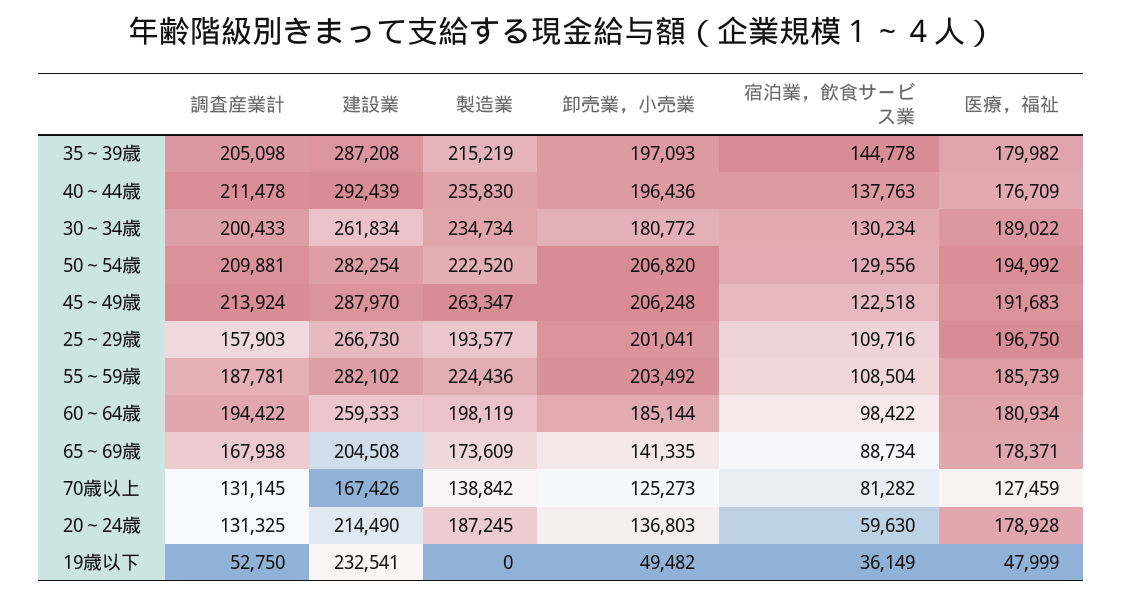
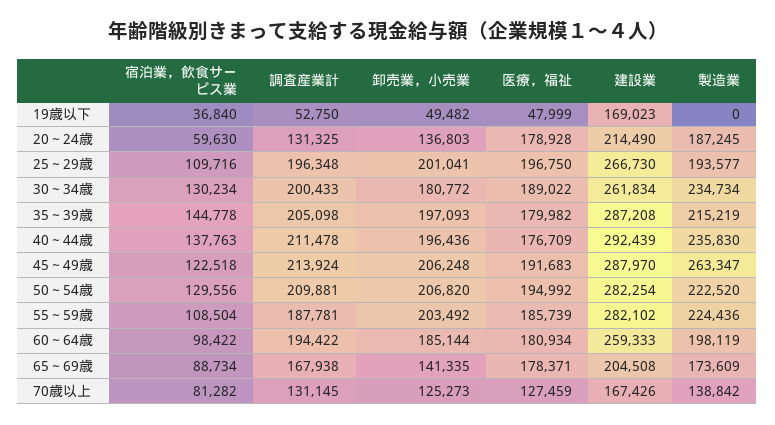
  {
    "調査産業計": {
      "35～39歳": 205098,
      "40～44歳": 211478,
      "30～34歳": 200433,
      "50～54歳": 209881,
      "45～49歳": 213924,
-     "25～29歳": 157903,
+     "25～29歳": 196348,
      "55～59歳": 187781,
      "60～64歳": 194422,
      "65～69歳": 167938,
      "70歳以上": 131145,
      "20～24歳": 131325,
      "19歳以下": 52750
    },
    "建設業": {
      "35～39歳": 287208,
      "40～44歳": 292439,
      "30～34歳": 261834,
      "50～54歳": 282254,
      "45～49歳": 287970,
      "25～29歳": 266730,
      "55～59歳": 282102,
      "60～64歳": 259333,
      "65～69歳": 204508,
      "70歳以上": 167426,
      "20～24歳": 214490,
-     "19歳以下": 232541
+     "19歳以下": 169023
    },
    "製造業": {
      "35～39歳": 215219,
      "40～44歳": 235830,
      "30～34歳": 234734,
      "50～54歳": 222520,
      "45～49歳": 263347,
      "25～29歳": 193577,
      "55～59歳": 224436,
      "60～64歳": 198119,
      "65～69歳": 173609,
      "70歳以上": 138842,
      "20～24歳": 187245,
      "19歳以下": 0
    },
    "卸売業，小売業": {
      "35～39歳": 197093,
      "40～44歳": 196436,
      "30～34歳": 180772,
      "50～54歳": 206820,
      "45～49歳": 206248,
      "25～29歳": 201041,
      "55～59歳": 203492,
      "60～64歳": 185144,
      "65～69歳": 141335,
      "70歳以上": 125273,
      "20～24歳": 136803,
      "19歳以下": 49482
    },
    "宿泊業，飲食サービス業": {
      "35～39歳": 144778,
      "40～44歳": 137763,
      "30～34歳": 130234,
      "50～54歳": 129556,
      "45～49歳": 122518,
      "25～29歳": 109716,
      "55～59歳": 108504,
      "60～64歳": 98422,
      "65～69歳": 88734,
      "70歳以上": 81282,
      "20～24歳": 59630,
-     "19歳以下": 36149
+     "19歳以下": 36840
    },
    "医療，福祉": {
      "35～39歳": 179982,
      "40～44歳": 176709,
      "30～34歳": 189022,
      "50～54歳": 194992,
      "45～49歳": 191683,
      "25～29歳": 196750,
      "55～59歳": 185739,
      "60～64歳": 180934,
      "65～69歳": 178371,
      "70歳以上": 127459,
      "20～24歳": 178928,
      "19歳以下": 47999
    }
  }

